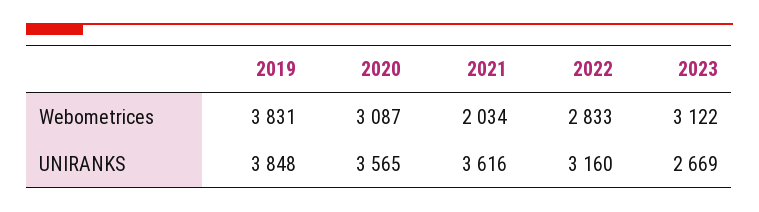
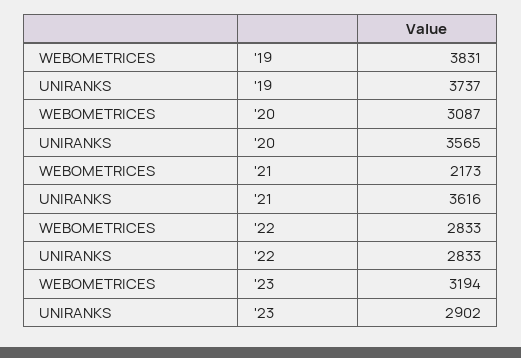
  {
    "2019": {
      "Webometrices": 3831,
-     "UNIRANKS": 3848
+     "UNIRANKS": 3737
    },
    "2020": {
      "Webometrices": 3087,
      "UNIRANKS": 3565
    },
    "2021": {
-     "Webometrices": 2034,
+     "Webometrices": 2173,
      "UNIRANKS": 3616
    },
    "2022": {
      "Webometrices": 2833,
-     "UNIRANKS": 3160
+     "UNIRANKS": 2833
    },
    "2023": {
-     "Webometrices": 3122,
+     "Webometrices": 3194,
-     "UNIRANKS": 2669
+     "UNIRANKS": 2902
    }
  }

